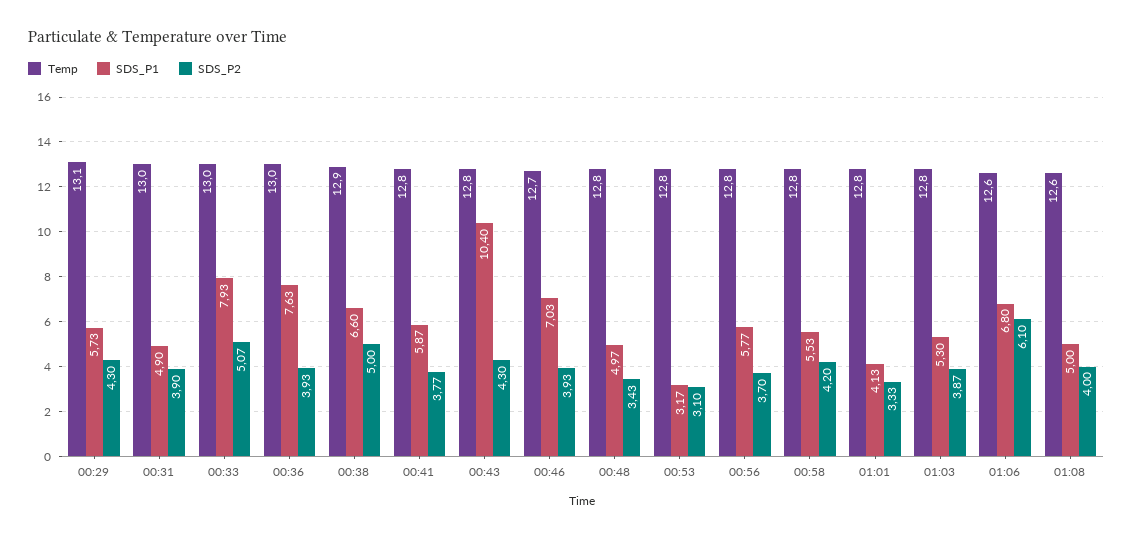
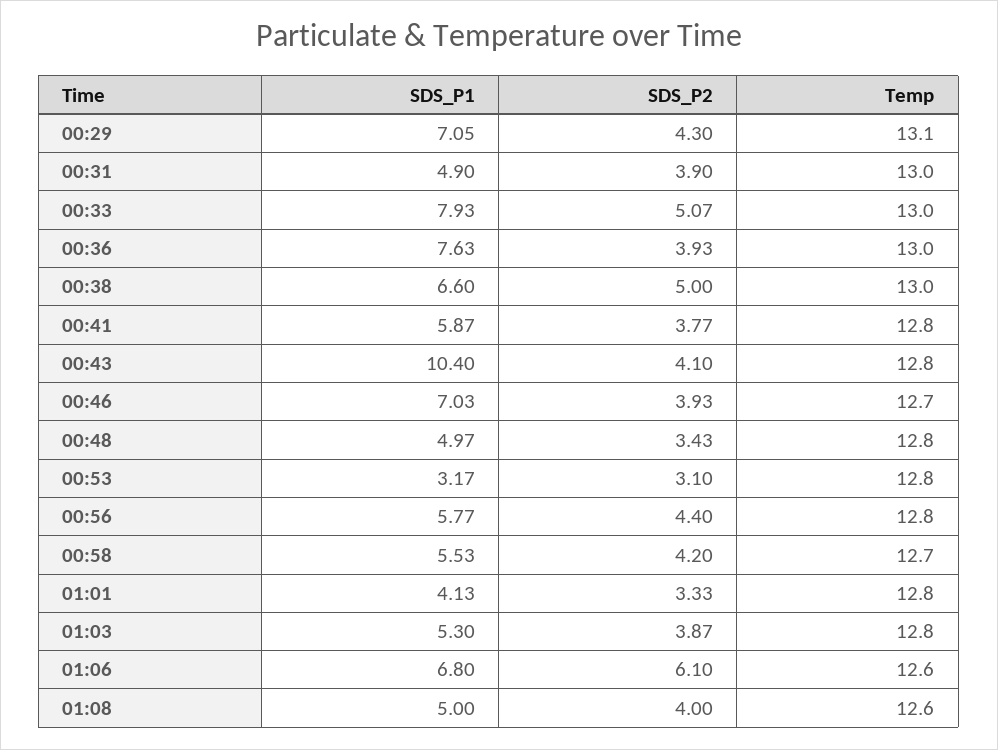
  {
    "Temp": {
      "00:29": 13.1,
      "00:31": 13,
      "00:33": 13,
      "00:36": 13,
-     "00:38": 12.9,
+     "00:38": 13,
      "00:41": 12.8,
      "00:43": 12.8,
      "00:46": 12.7,
      "00:48": 12.8,
      "00:53": 12.8,
      "00:56": 12.8,
-     "00:58": 12.8,
+     "00:58": 12.7,
      "01:01": 12.8,
      "01:03": 12.8,
      "01:06": 12.6,
      "01:08": 12.6
    },
    "SDS_P1": {
-     "00:29": 5.73,
+     "00:29": 7.05,
      "00:31": 4.9,
      "00:33": 7.93,
      "00:36": 7.63,
      "00:38": 6.6,
      "00:41": 5.87,
      "00:43": 10.4,
      "00:46": 7.03,
      "00:48": 4.97,
      "00:53": 3.17,
      "00:56": 5.77,
      "00:58": 5.53,
      "01:01": 4.13,
      "01:03": 5.3,
      "01:06": 6.8,
      "01:08": 5
    },
    "SDS_P2": {
      "00:29": 4.3,
      "00:31": 3.9,
      "00:33": 5.07,
      "00:36": 3.93,
      "00:38": 5,
      "00:41": 3.77,
-     "00:43": 4.3,
+     "00:43": 4.1,
      "00:46": 3.93,
      "00:48": 3.43,
      "00:53": 3.1,
-     "00:56": 3.7,
+     "00:56": 4.4,
      "00:58": 4.2,
      "01:01": 3.33,
      "01:03": 3.87,
      "01:06": 6.1,
      "01:08": 4
    }
  }

